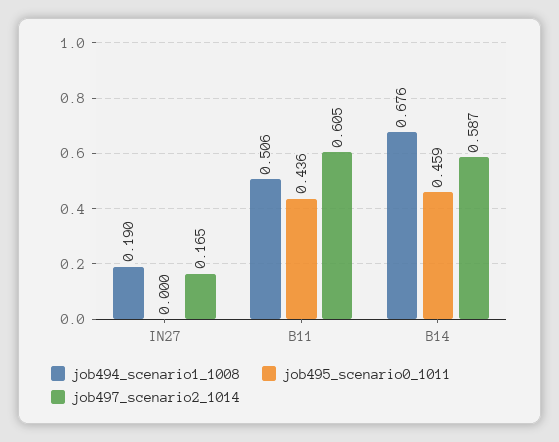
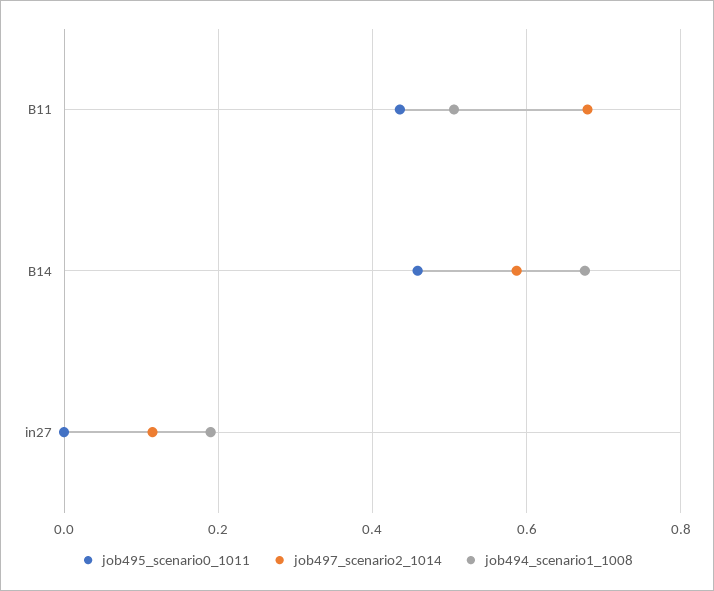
  {
    "job494_scenario1_1008": {
      "IN27": 0.19,
      "B11": 0.506,
      "B14": 0.676
    },
    "job495_scenario0_1011": {
      "IN27": 0,
      "B11": 0.436,
      "B14": 0.459
    },
    "job497_scenario2_1014": {
-     "IN27": 0.165,
+     "IN27": 0.12,
-     "B11": 0.605,
+     "B11": 0.68,
      "B14": 0.587
    }
  }

